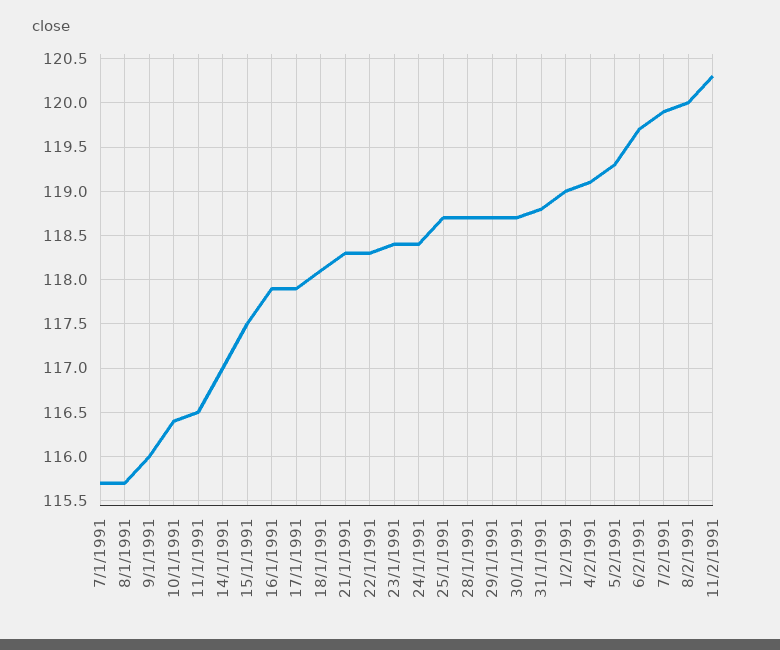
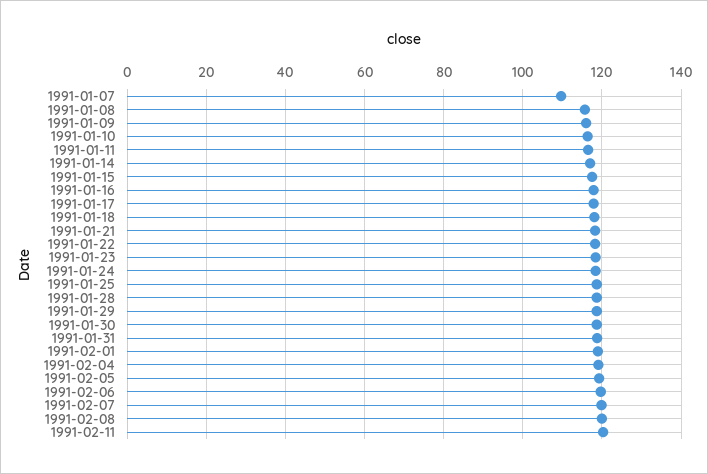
  {
-   "7/1/1991": 115.7,
+   "7/1/1991": 110,
    "8/1/1991": 115.7,
    "9/1/1991": 116,
    "10/1/1991": 116.4,
    "11/1/1991": 116.5,
    "14/1/1991": 117,
    "15/1/1991": 117.5,
    "16/1/1991": 117.9,
    "17/1/1991": 117.9,
    "18/1/1991": 118.1,
    "21/1/1991": 118.3,
    "22/1/1991": 118.3,
    "23/1/1991": 118.4,
    "24/1/1991": 118.4,
    "25/1/1991": 118.7,
    "28/1/1991": 118.7,
    "29/1/1991": 118.7,
    "30/1/1991": 118.7,
    "31/1/1991": 118.8,
    "1/2/1991": 119,
    "4/2/1991": 119.1,
    "5/2/1991": 119.3,
    "6/2/1991": 119.7,
    "7/2/1991": 119.9,
    "8/2/1991": 120,
    "11/2/1991": 120.3
  }

